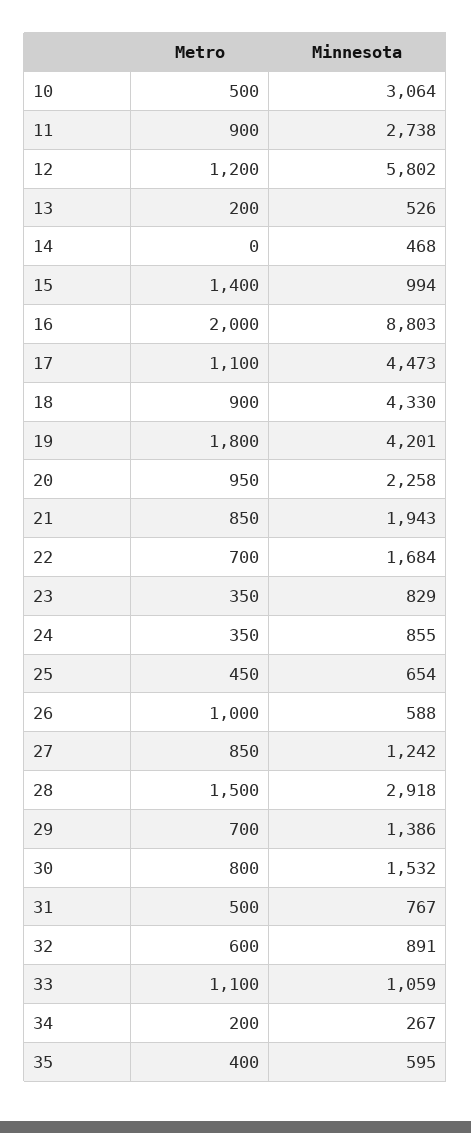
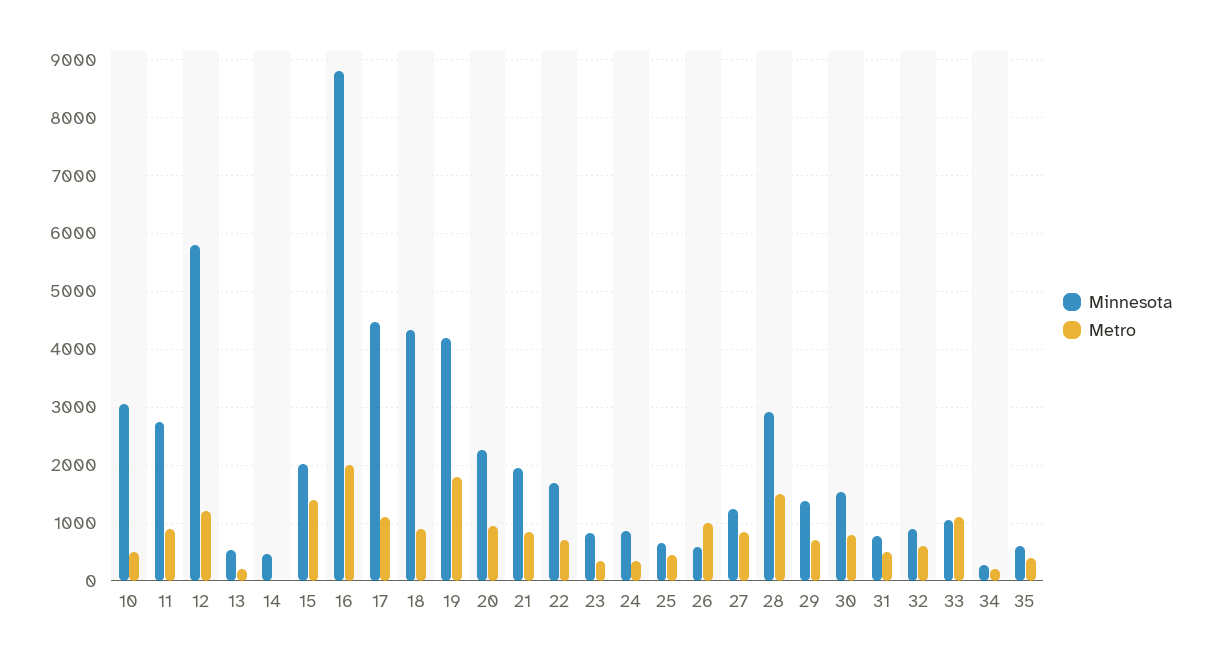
  {
    "Metro": {
      "10": 500,
      "11": 900,
      "12": 1200,
      "13": 200,
      "14": 0,
      "15": 1400,
      "16": 2000,
      "17": 1100,
      "18": 900,
      "19": 1800,
      "20": 950,
      "21": 850,
      "22": 700,
      "23": 350,
      "24": 350,
      "25": 450,
      "26": 1000,
      "27": 850,
      "28": 1500,
      "29": 700,
      "30": 800,
      "31": 500,
      "32": 600,
      "33": 1100,
      "34": 200,
      "35": 400
    },
    "Minnesota": {
      "10": 3064,
      "11": 2738,
      "12": 5802,
      "13": 526,
      "14": 468,
-     "15": 994,
+     "15": 2000,
      "16": 8803,
      "17": 4473,
      "18": 4330,
      "19": 4201,
      "20": 2258,
      "21": 1943,
      "22": 1684,
      "23": 829,
      "24": 855,
      "25": 654,
      "26": 588,
      "27": 1242,
      "28": 2918,
      "29": 1386,
      "30": 1532,
      "31": 767,
      "32": 891,
      "33": 1059,
      "34": 267,
      "35": 595
    }
  }

